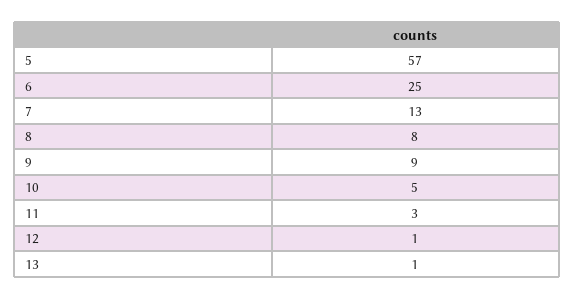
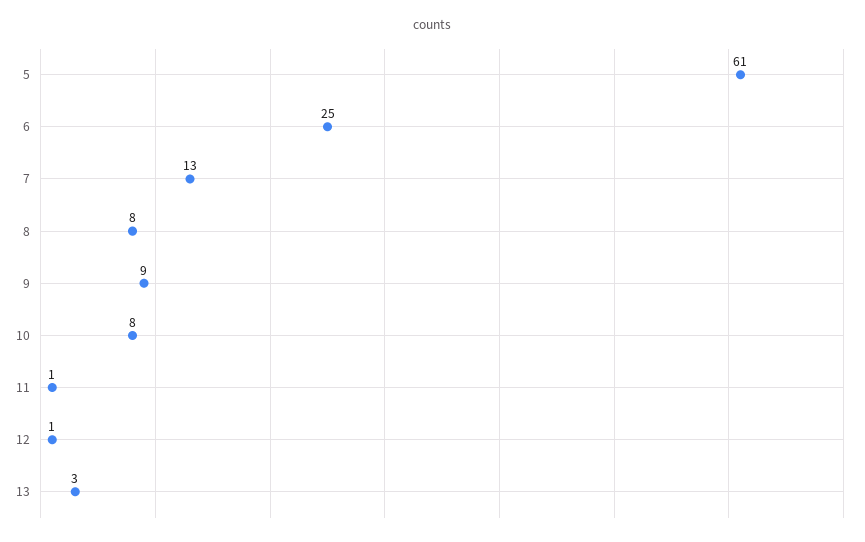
  {
-   "5": 57,
+   "5": 61,
    "6": 25,
    "7": 13,
    "8": 8,
    "9": 9,
-   "10": 5,
+   "10": 8,
-   "11": 3,
+   "11": 1,
    "12": 1,
-   "13": 1
+   "13": 3
  }

